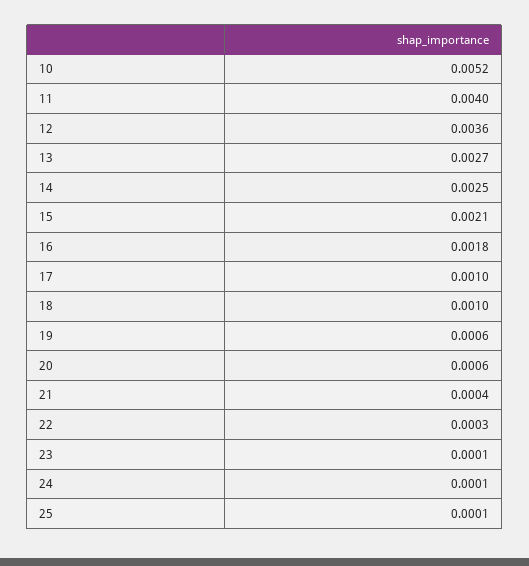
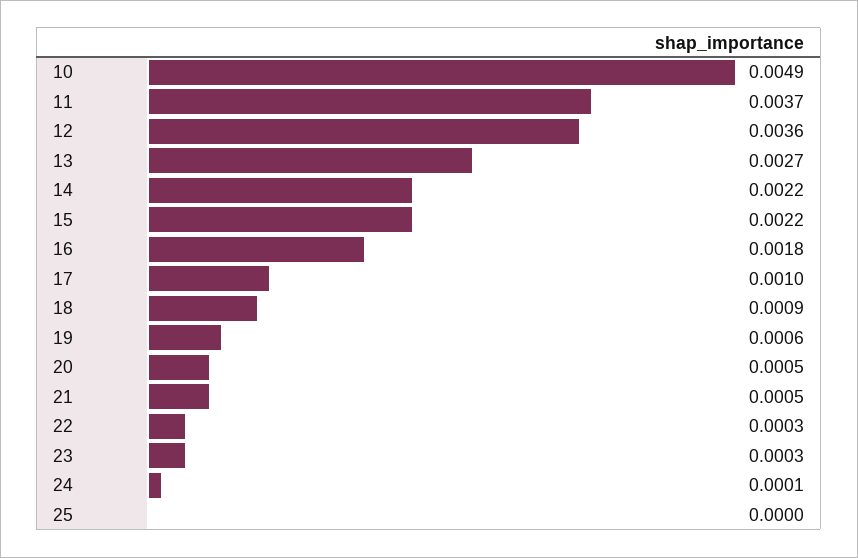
  {
-   "10": 0.0052,
+   "10": 0.0049,
-   "11": 0.004,
+   "11": 0.0037,
    "12": 0.0036,
    "13": 0.0027,
-   "14": 0.0025,
+   "14": 0.0022,
-   "15": 0.0021,
+   "15": 0.0022,
    "16": 0.0018,
    "17": 0.001,
-   "18": 0.001,
+   "18": 0.0009,
    "19": 0.0006,
-   "20": 0.0006,
+   "20": 0.0005,
-   "21": 0.0004,
+   "21": 0.0005,
    "22": 0.0003,
-   "23": 0.0001,
+   "23": 0.0003,
    "24": 0.0001,
-   "25": 0.0001
+   "25": 0
  }

